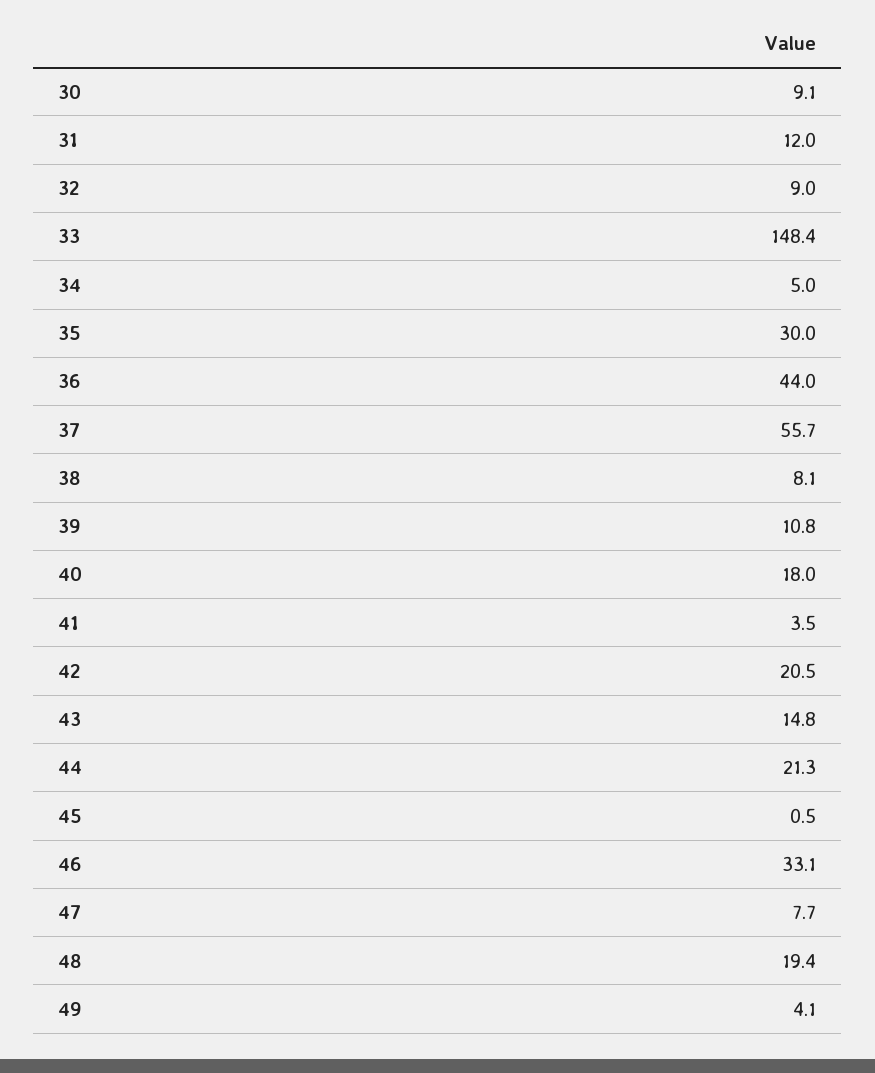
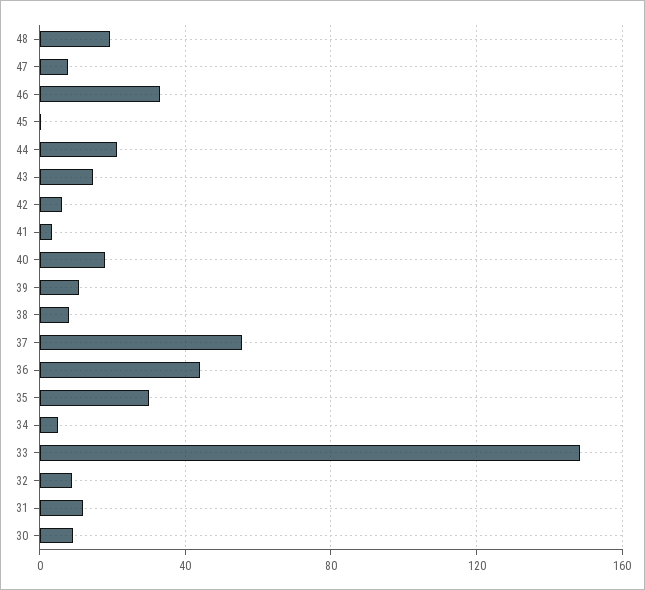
  {
    "30": 9.1,
    "31": 12,
    "32": 9,
    "33": 148.4,
    "34": 5,
    "35": 30,
    "36": 44,
    "37": 55.7,
    "38": 8.1,
    "39": 10.8,
    "40": 18,
    "41": 3.5,
-   "42": 20.5,
+   "42": 5,
    "43": 14.8,
    "44": 21.3,
    "45": 0.5,
    "46": 33.1,
    "47": 7.7,
-   "48": 19.4,
+   "48": 19.4
-   "49": 4.1
  }

